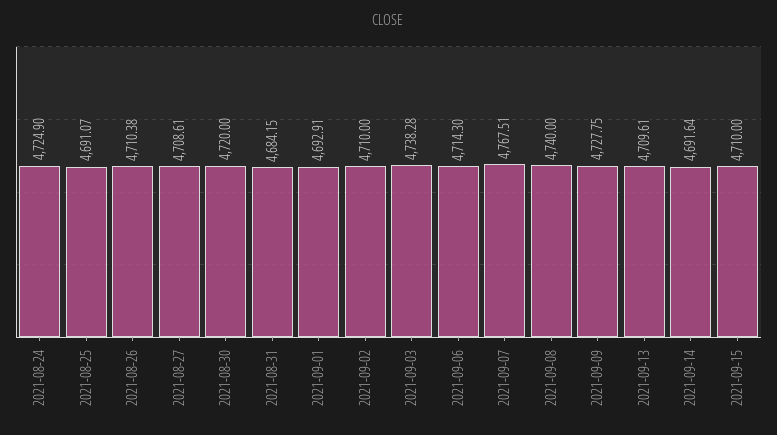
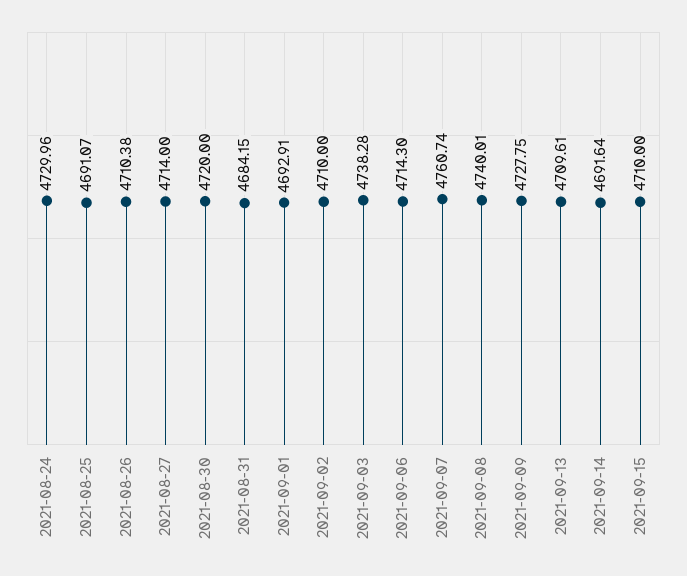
  {
-   "2021-08-24": 4724.9,
+   "2021-08-24": 4729.96,
    "2021-08-25": 4691.07,
    "2021-08-26": 4710.38,
-   "2021-08-27": 4708.61,
+   "2021-08-27": 4714,
    "2021-08-30": 4720,
    "2021-08-31": 4684.15,
    "2021-09-01": 4692.91,
    "2021-09-02": 4710,
    "2021-09-03": 4738.28,
    "2021-09-06": 4714.3,
-   "2021-09-07": 4767.51,
+   "2021-09-07": 4760.74,
-   "2021-09-08": 4740,
+   "2021-09-08": 4740.01,
    "2021-09-09": 4727.75,
    "2021-09-13": 4709.61,
    "2021-09-14": 4691.64,
    "2021-09-15": 4710
  }

